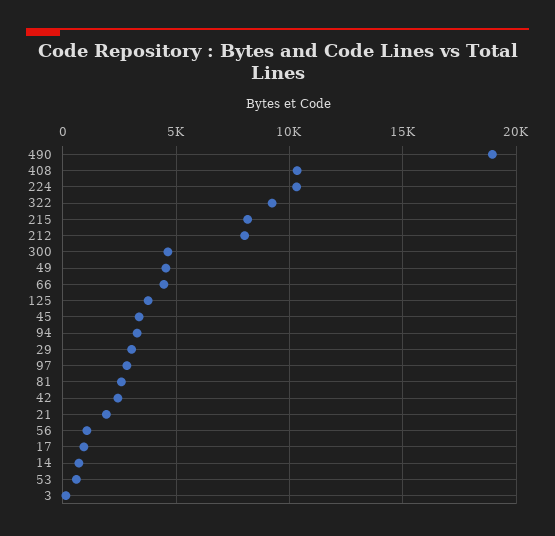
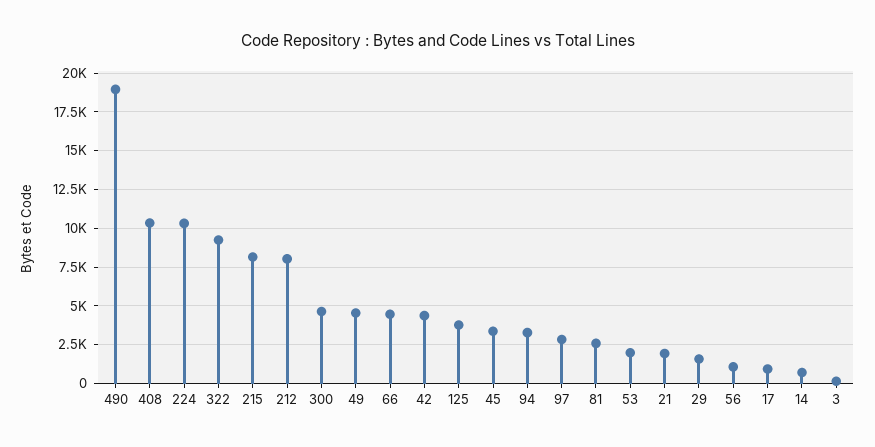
  {
    "490": 19000,
    "408": 10500,
    "224": 10500,
    "322": 9000,
    "215": 8000,
    "212": 8000,
    "300": 4500,
    "49": 4500,
    "66": 4500,
    "125": 4000,
    "45": 3500,
    "94": 3500,
-   "29": 3000,
+   "29": 1500,
    "97": 3000,
    "81": 2500,
-   "42": 2500,
+   "42": 4500,
    "21": 2000,
    "56": 1000,
    "17": 1000,
    "14": 500,
-   "53": 500,
+   "53": 2000,
    "3": 0
  }

